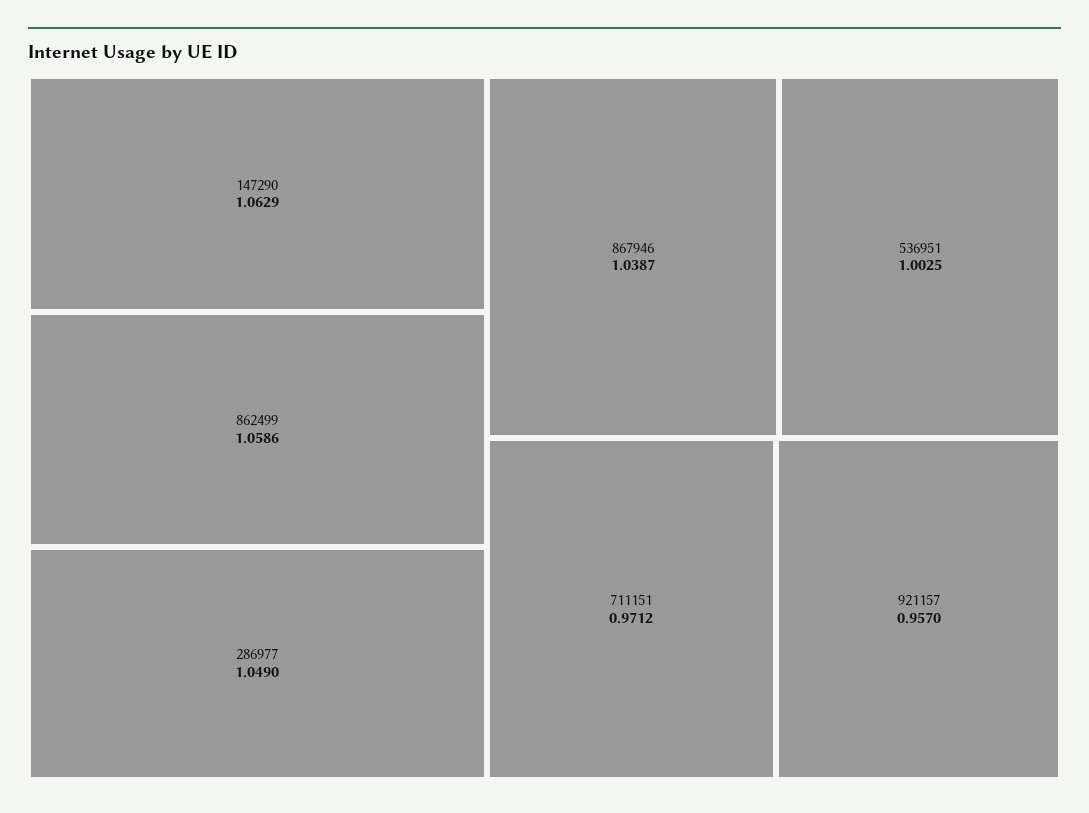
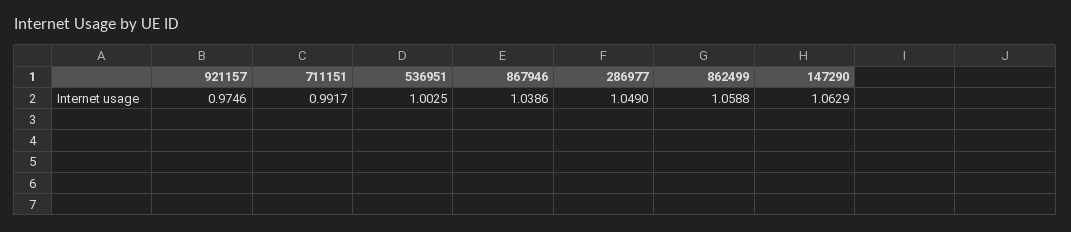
  {
    "147290": 1.0629,
-   "862499": 1.0586,
+   "862499": 1.0588,
    "286977": 1.049,
-   "867946": 1.0387,
+   "867946": 1.0386,
    "536951": 1.0025,
-   "711151": 0.9712,
+   "711151": 0.9917,
-   "921157": 0.957
+   "921157": 0.9746
  }

